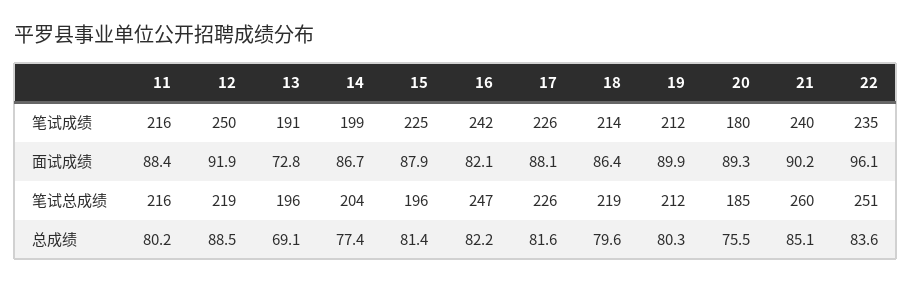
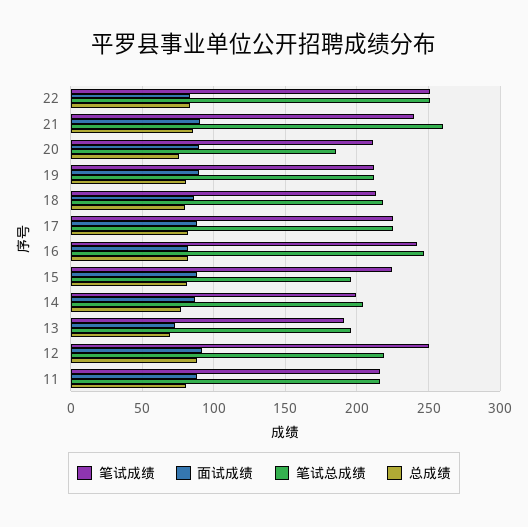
  {
    "笔试成绩": {
      "11": 216,
      "12": 250,
      "13": 191,
      "14": 199,
      "15": 225,
      "16": 242,
      "17": 226,
      "18": 214,
      "19": 212,
-     "20": 180,
+     "20": 210,
      "21": 240,
-     "22": 235
+     "22": 250
    },
    "面试成绩": {
      "11": 88.4,
      "12": 91.9,
      "13": 72.8,
      "14": 86.7,
      "15": 87.9,
      "16": 82.1,
      "17": 88.1,
      "18": 86.4,
      "19": 89.9,
      "20": 89.3,
      "21": 90.2,
-     "22": 96.1
+     "22": 85
    },
    "笔试总成绩": {
      "11": 216,
      "12": 219,
      "13": 196,
      "14": 204,
      "15": 196,
      "16": 247,
      "17": 226,
      "18": 219,
      "19": 212,
      "20": 185,
      "21": 260,
      "22": 251
    },
    "总成绩": {
      "11": 80.2,
      "12": 88.5,
      "13": 69.1,
      "14": 77.4,
      "15": 81.4,
      "16": 82.2,
      "17": 81.6,
      "18": 79.6,
      "19": 80.3,
      "20": 75.5,
      "21": 85.1,
      "22": 83.6
    }
  }

